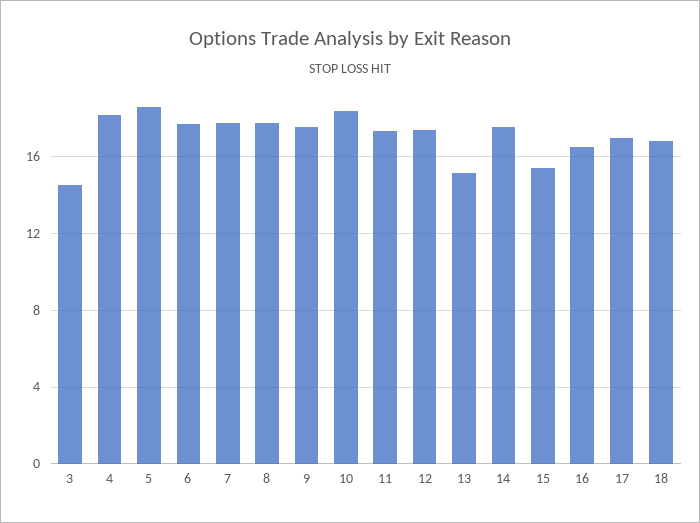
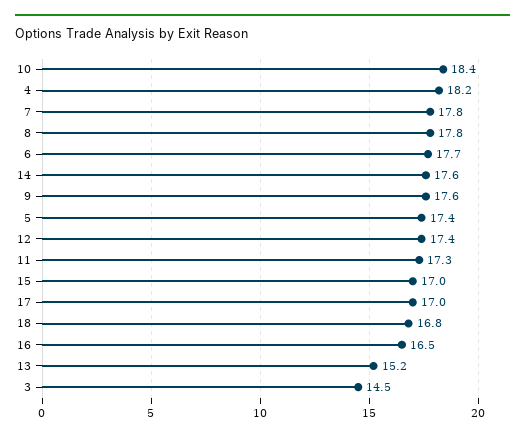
  {
    "3": 14.5,
    "4": 18.2,
-   "5": 18.5,
+   "5": 17.4,
    "6": 17.7,
    "7": 17.8,
    "8": 17.8,
    "9": 17.6,
    "10": 18.4,
    "11": 17.3,
    "12": 17.4,
    "13": 15.2,
    "14": 17.6,
-   "15": 15.5,
+   "15": 17,
    "16": 16.5,
    "17": 17,
    "18": 16.8
  }

